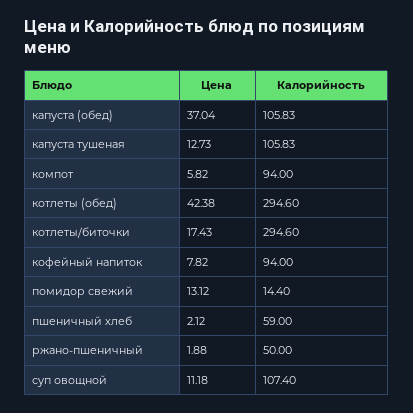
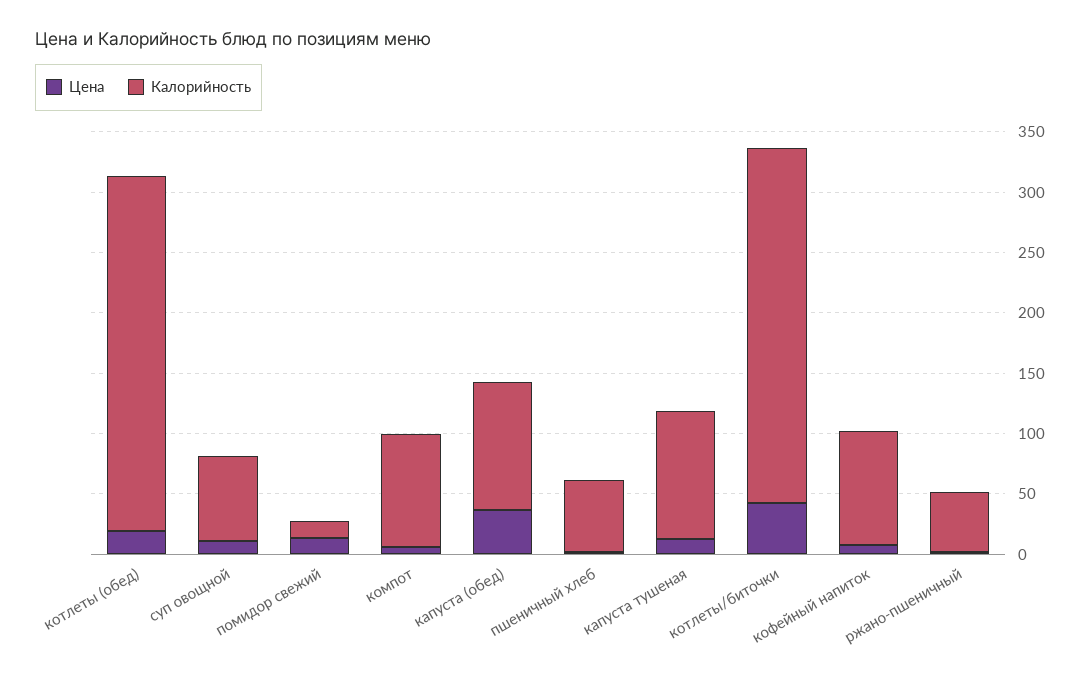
  {
    "Цена": {
      "капуста (обед)": 37.04,
      "капуста тушеная": 12.73,
      "компот": 5.82,
-     "котлеты (обед)": 42.38,
+     "котлеты (обед)": 20,
-     "котлеты/биточки": 17.43,
+     "котлеты/биточки": 40,
      "кофейный напиток": 7.82,
      "помидор свежий": 13.12,
      "пшеничный хлеб": 2.12,
      "ржано-пшеничный": 1.88,
      "суп овощной": 11.18
    },
    "Калорийность": {
      "капуста (обед)": 105.83,
      "капуста тушеная": 105.83,
      "компот": 94,
      "котлеты (обед)": 294.6,
      "котлеты/биточки": 294.6,
      "кофейный напиток": 94,
      "помидор свежий": 14.4,
      "пшеничный хлеб": 59,
      "ржано-пшеничный": 50,
-     "суп овощной": 107.4
+     "суп овощной": 70
    }
  }

